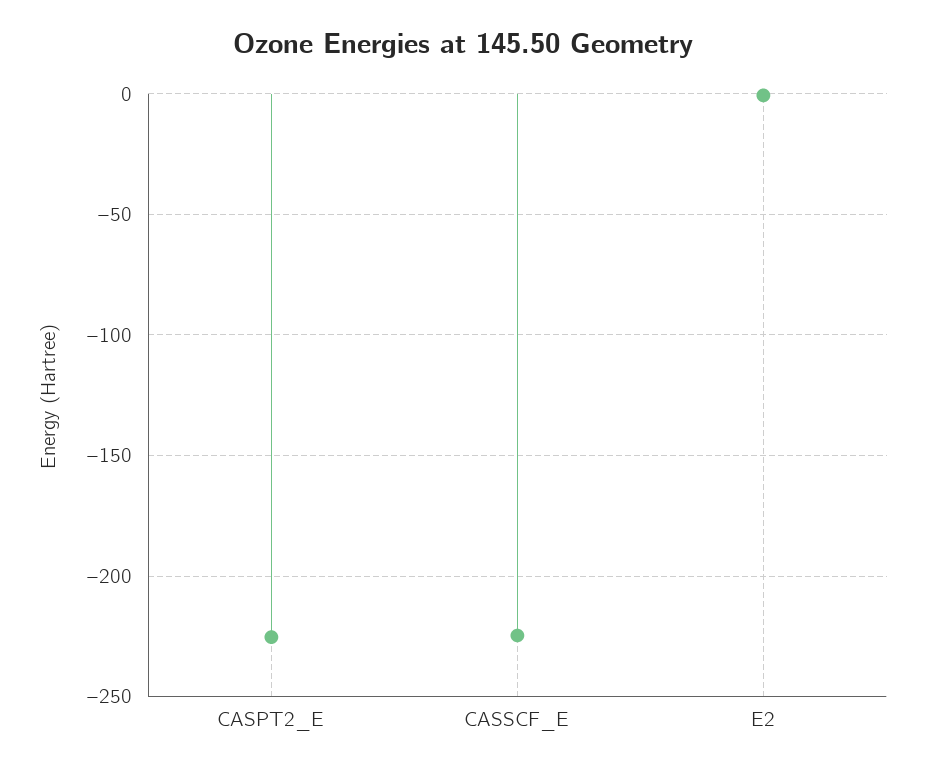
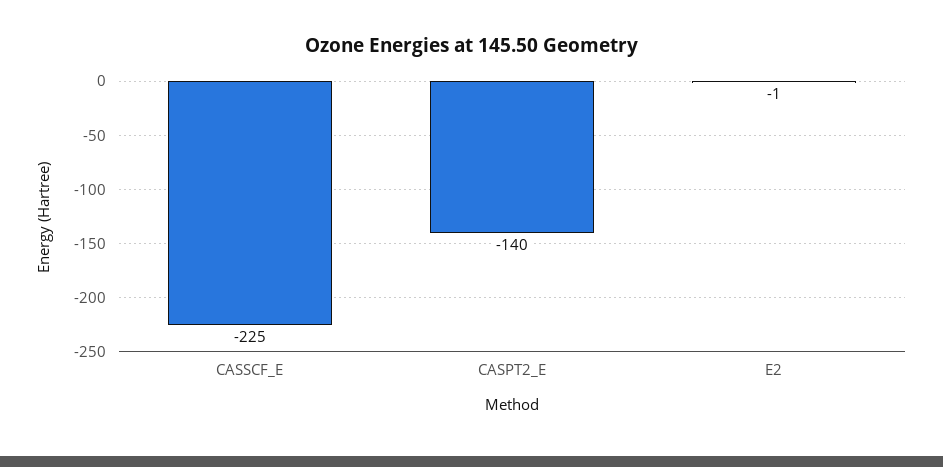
  {
-   "CASPT2_E": -225,
+   "CASPT2_E": -140,
    "CASSCF_E": -225,
    "E2": -1
  }

